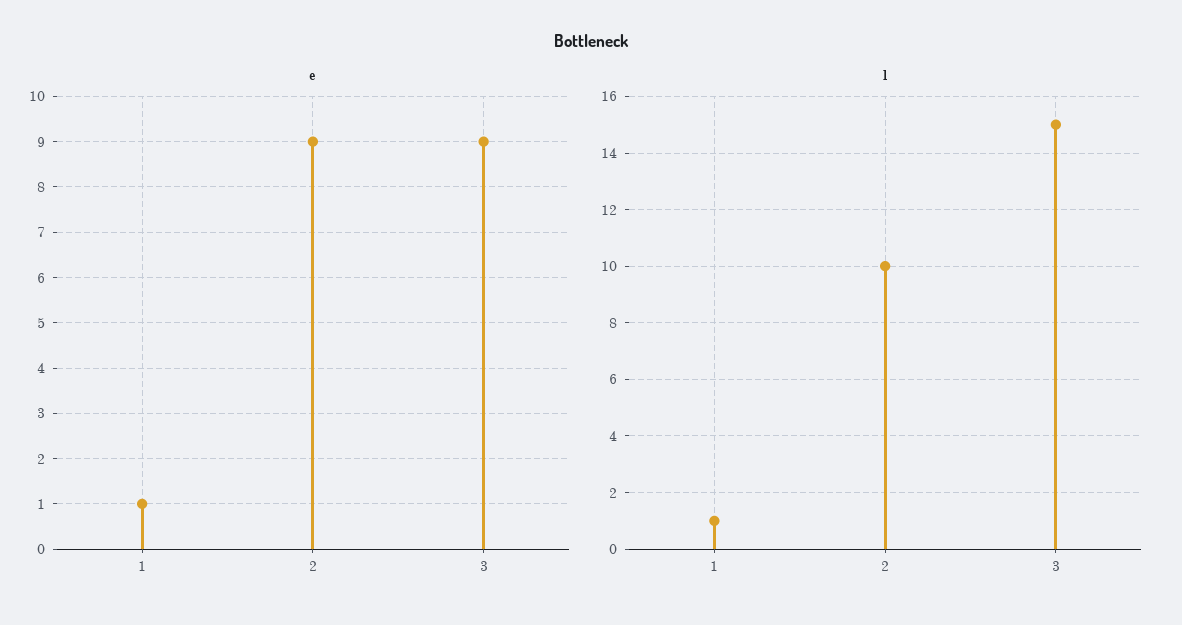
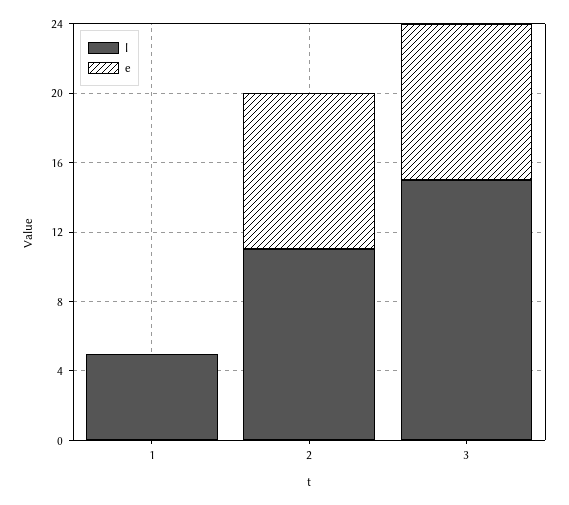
  {
    "e": {
-     "1": 1,
+     "1": 0,
      "2": 9,
      "3": 9
    },
    "l": {
-     "1": 1,
+     "1": 5,
-     "2": 10,
+     "2": 11,
      "3": 15
    }
  }

